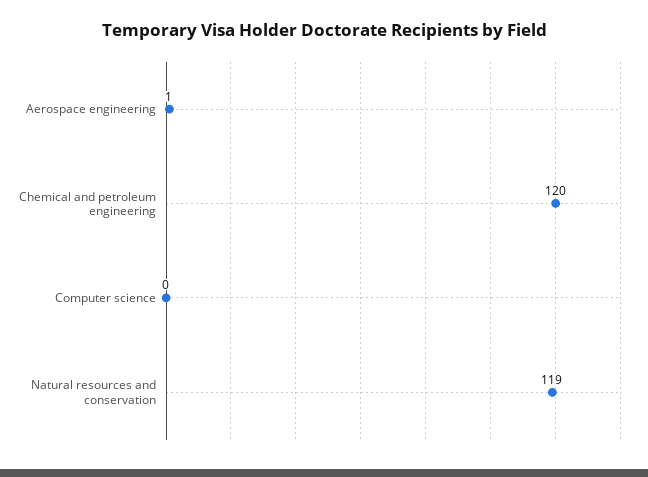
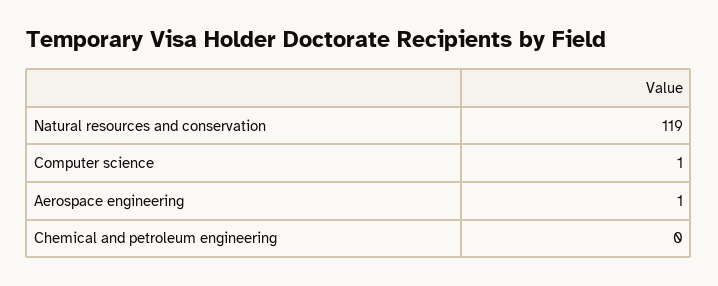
  {
    "Aerospace engineering": 1,
-   "Chemical and petroleum engineering": 120,
+   "Chemical and petroleum engineering": 0,
-   "Computer science": 0,
+   "Computer science": 1,
    "Natural resources and conservation": 119
  }

